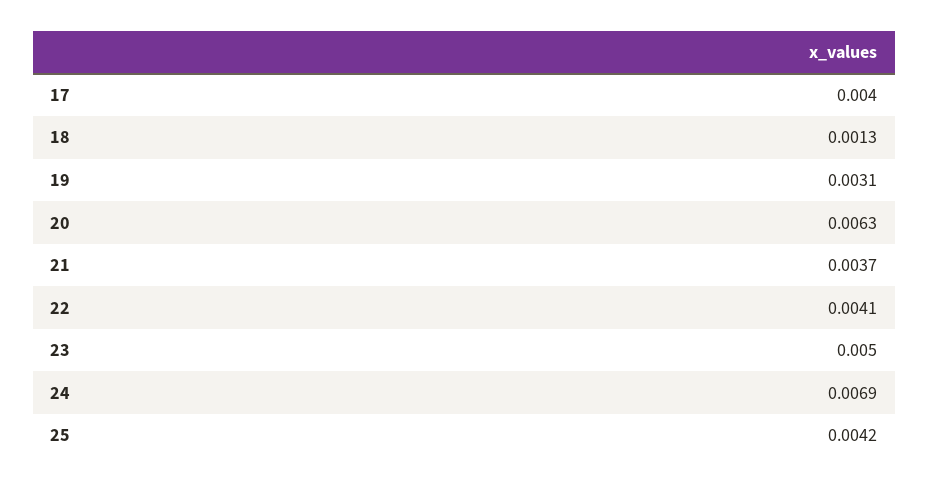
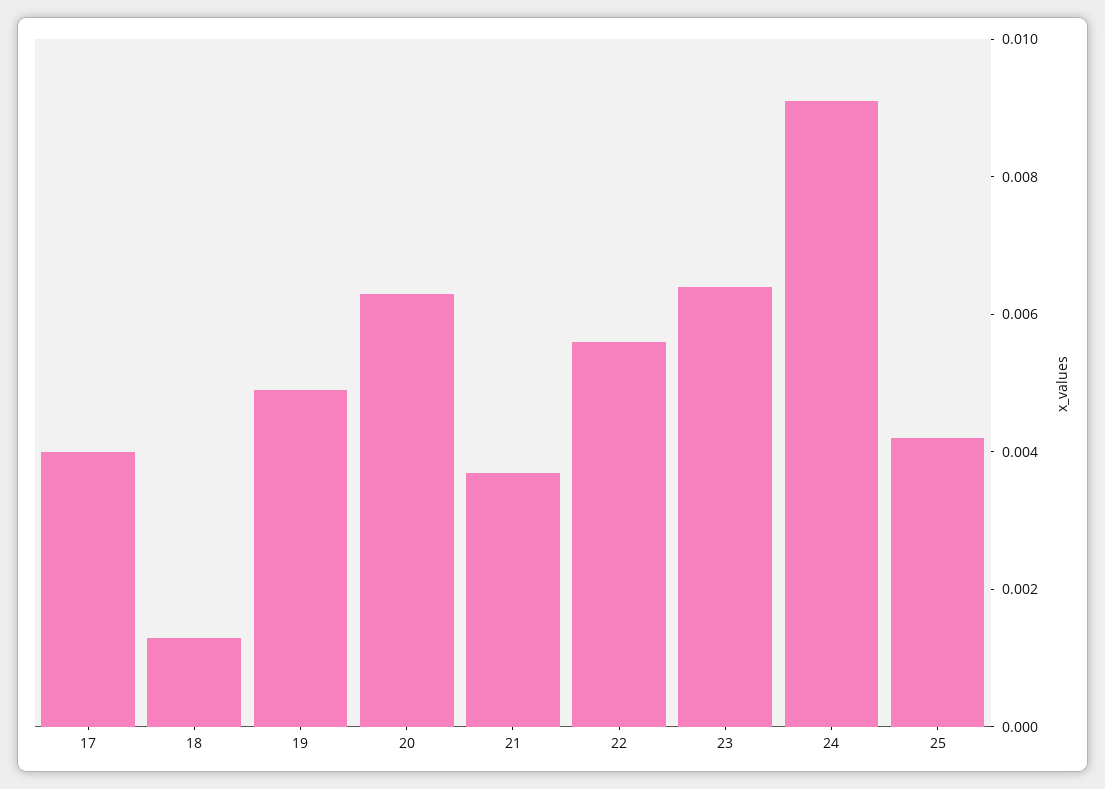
  {
    "17": 0.004,
    "18": 0.0013,
-   "19": 0.0031,
+   "19": 0.005,
    "20": 0.0063,
    "21": 0.0037,
-   "22": 0.0041,
+   "22": 0.0055,
-   "23": 0.005,
+   "23": 0.0065,
-   "24": 0.0069,
+   "24": 0.009,
    "25": 0.0042
  }

